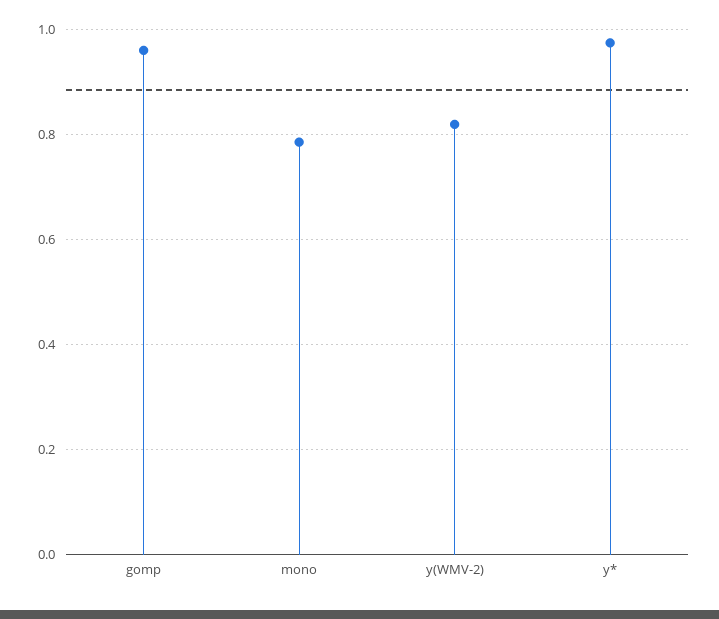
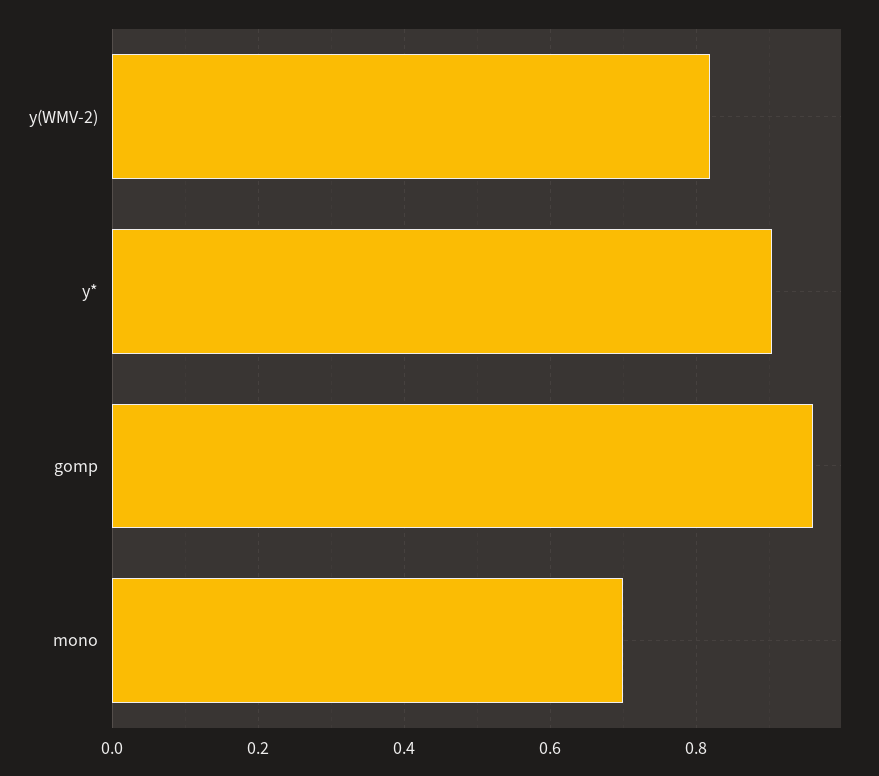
  {
    "gomp": 0.96,
-   "mono": 0.78,
+   "mono": 0.7,
    "y(WMV-2)": 0.82,
-   "y*": 0.98
+   "y*": 0.9
  }

